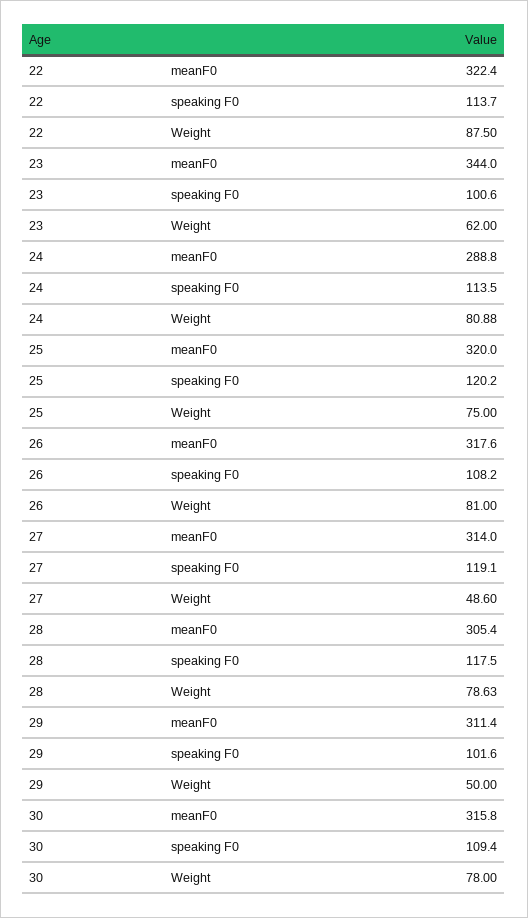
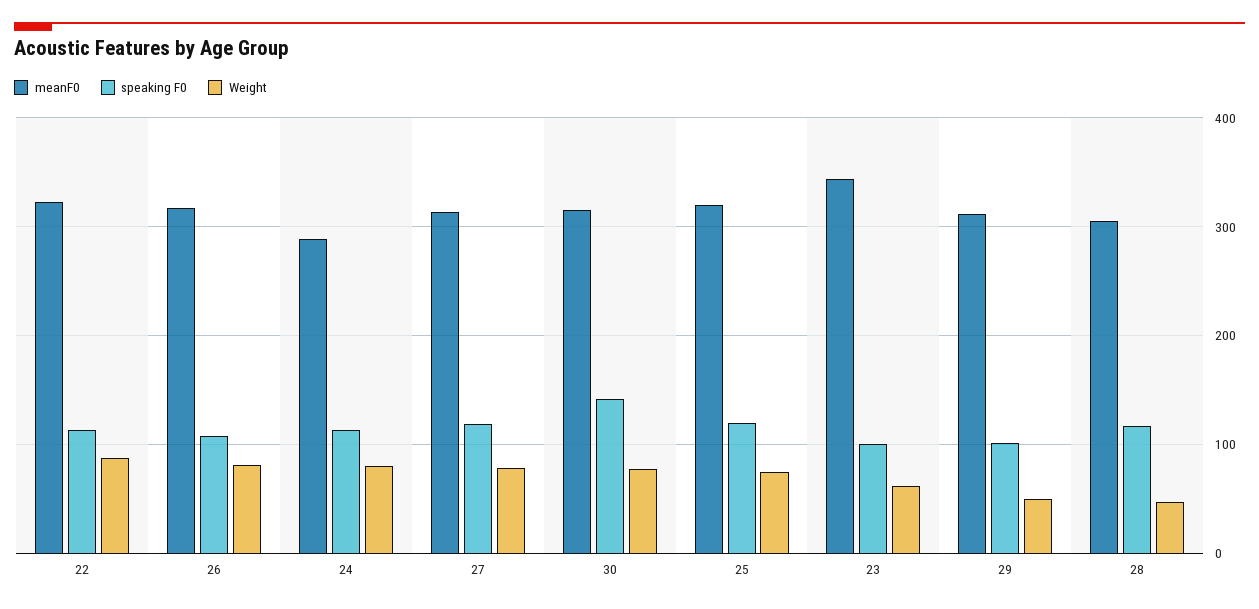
  {
    "meanF0": {
      "22": 322.4,
      "23": 344,
      "24": 288.8,
      "25": 320,
      "26": 317.6,
      "27": 314,
      "28": 305.4,
      "29": 311.4,
      "30": 315.8
    },
    "speaking F0": {
      "22": 113.7,
      "23": 100.6,
      "24": 113.5,
      "25": 120.2,
      "26": 108.2,
      "27": 119.1,
      "28": 117.5,
      "29": 101.6,
-     "30": 109.4
+     "30": 140
    },
    "Weight": {
      "22": 87.5,
      "23": 62,
      "24": 80.88,
      "25": 75,
      "26": 81,
-     "27": 48.6,
+     "27": 80,
-     "28": 78.63,
+     "28": 50,
      "29": 50,
      "30": 78
    }
  }

